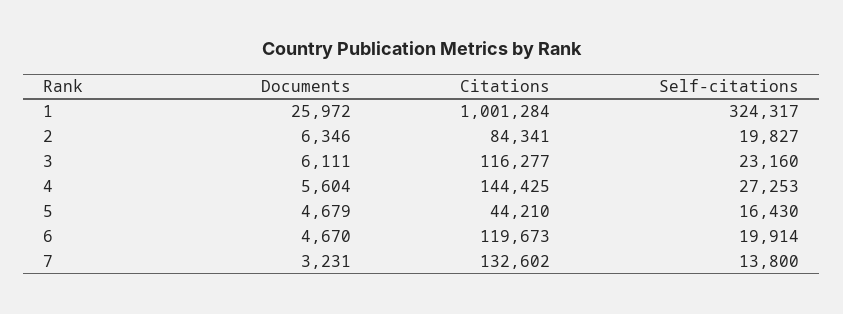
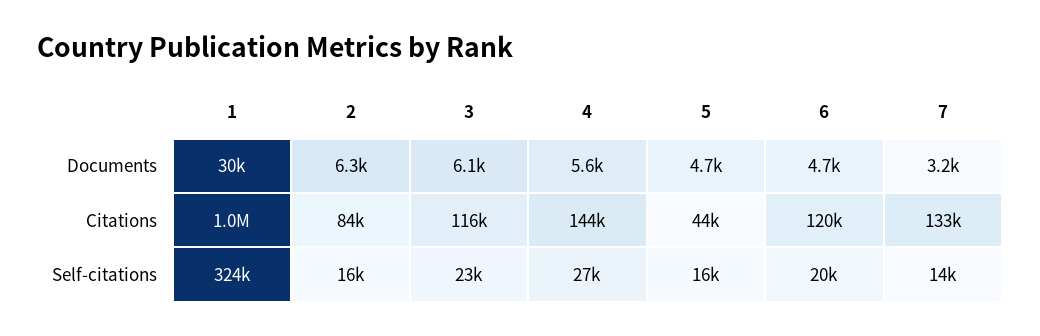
  {
    "Documents": {
-     "1": 25972,
+     "1": 30000,
      "2": 6346,
      "3": 6111,
      "4": 5604,
      "5": 4679,
      "6": 4670,
      "7": 3231
    },
    "Citations": {
      "1": 1001284,
      "2": 84341,
      "3": 116277,
      "4": 144425,
      "5": 44210,
      "6": 119673,
      "7": 132602
    },
    "Self-citations": {
      "1": 324317,
-     "2": 19827,
+     "2": 16000,
      "3": 23160,
      "4": 27253,
      "5": 16430,
      "6": 19914,
      "7": 13800
    }
  }

